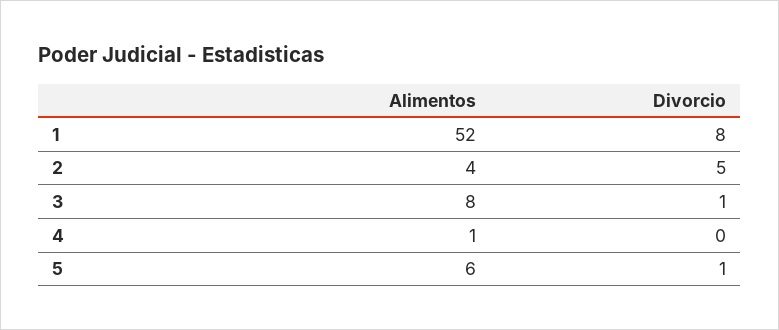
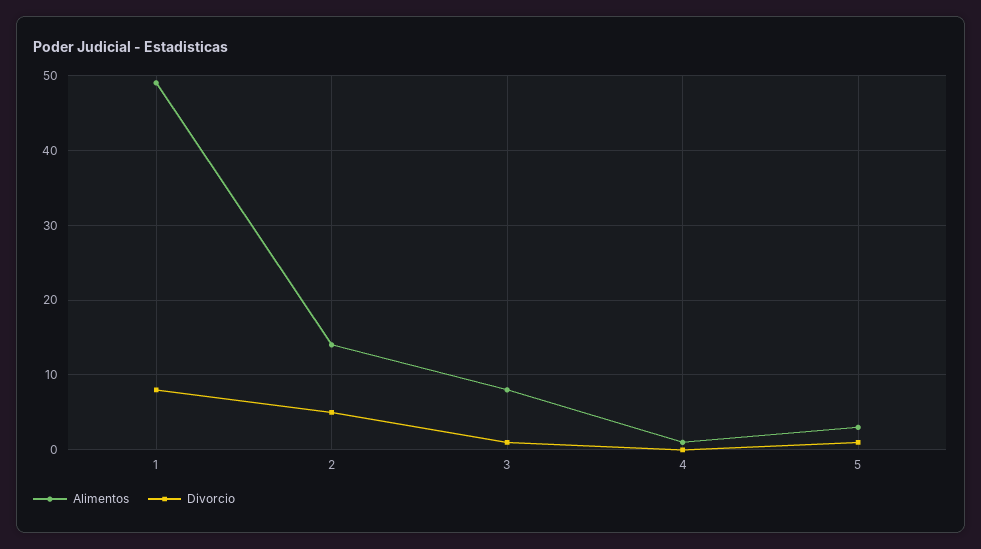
  {
    "Alimentos": {
-     "1": 52,
+     "1": 49,
-     "2": 4,
+     "2": 14,
      "3": 8,
      "4": 1,
-     "5": 6
+     "5": 3
    },
    "Divorcio": {
      "1": 8,
      "2": 5,
      "3": 1,
      "4": 0,
      "5": 1
    }
  }

